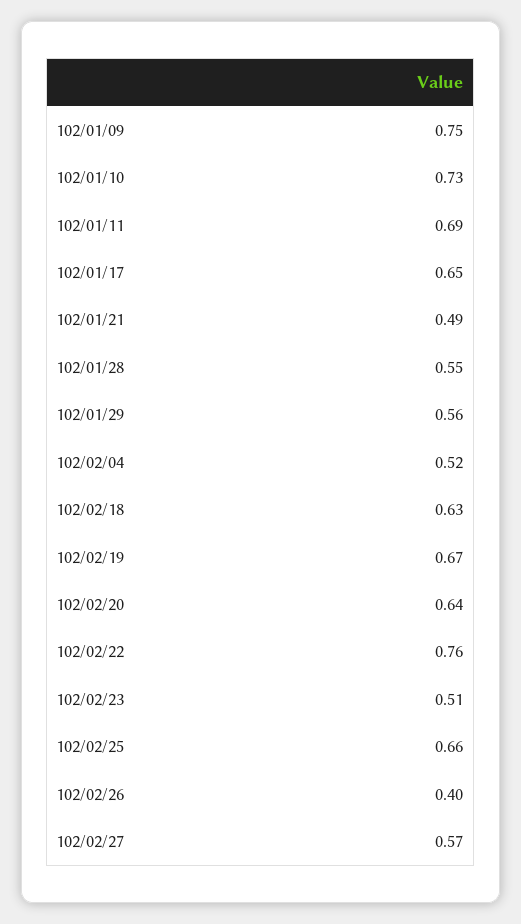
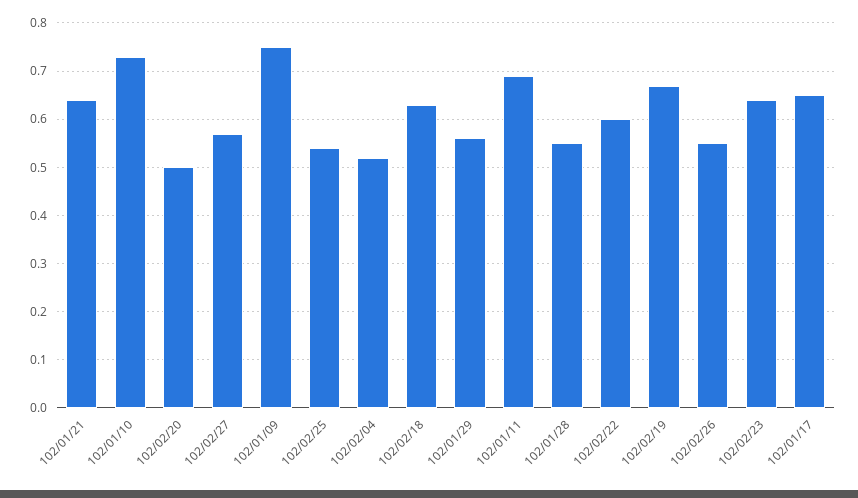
  {
    "102/01/09": 0.75,
    "102/01/10": 0.73,
    "102/01/11": 0.69,
    "102/01/17": 0.65,
-   "102/01/21": 0.49,
+   "102/01/21": 0.65,
    "102/01/28": 0.55,
    "102/01/29": 0.56,
    "102/02/04": 0.52,
    "102/02/18": 0.63,
    "102/02/19": 0.67,
-   "102/02/20": 0.64,
+   "102/02/20": 0.5,
-   "102/02/22": 0.76,
+   "102/02/22": 0.6,
-   "102/02/23": 0.51,
+   "102/02/23": 0.65,
-   "102/02/25": 0.66,
+   "102/02/25": 0.55,
-   "102/02/26": 0.4,
+   "102/02/26": 0.55,
    "102/02/27": 0.57
  }

